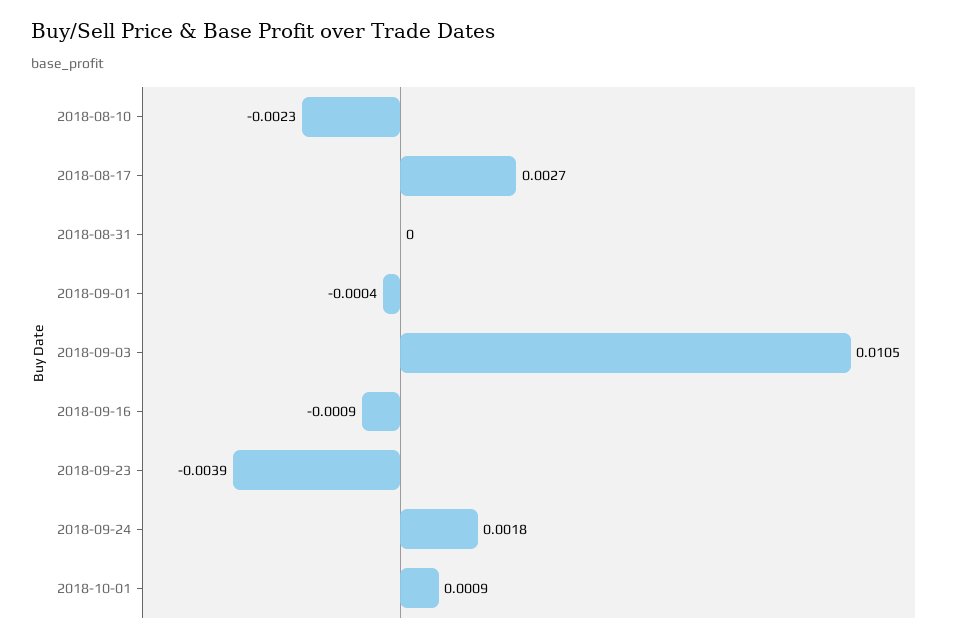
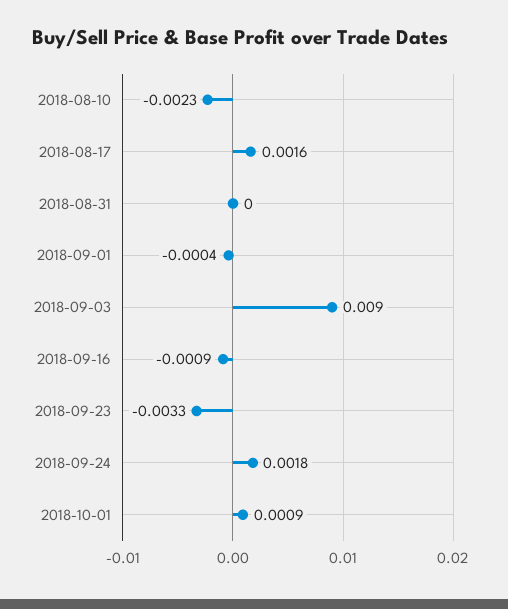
  {
    "2018-08-10": -0.0023,
-   "2018-08-17": 0.0027,
+   "2018-08-17": 0.0016,
    "2018-08-31": 0,
    "2018-09-01": -0.0004,
-   "2018-09-03": 0.0105,
+   "2018-09-03": 0.009,
    "2018-09-16": -0.0009,
-   "2018-09-23": -0.0039,
+   "2018-09-23": -0.0033,
    "2018-09-24": 0.0018,
    "2018-10-01": 0.0009
  }

